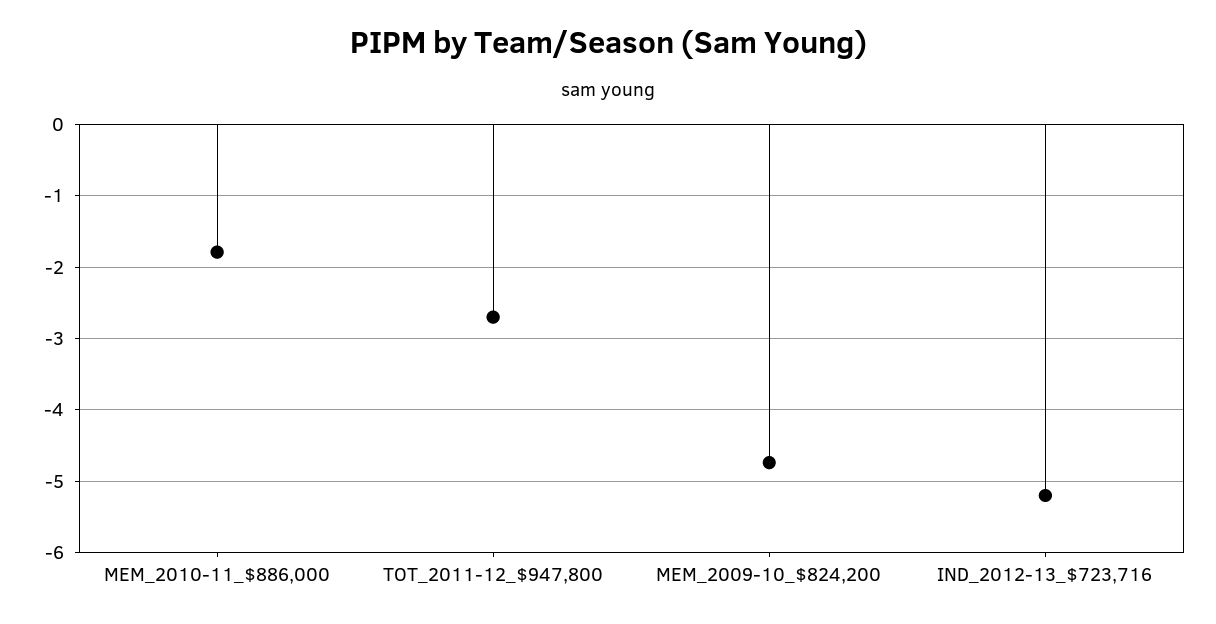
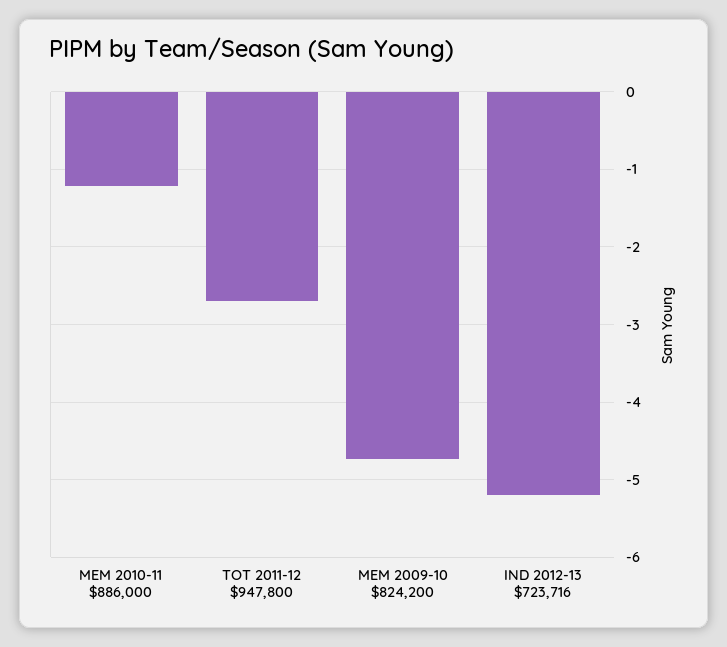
  {
-   "MEM_2010-11_$886,000": -1.8,
+   "MEM_2010-11_$886,000": -1.2,
    "TOT_2011-12_$947,800": -2.7,
    "MEM_2009-10_$824,200": -4.7,
    "IND_2012-13_$723,716": -5.2
  }

